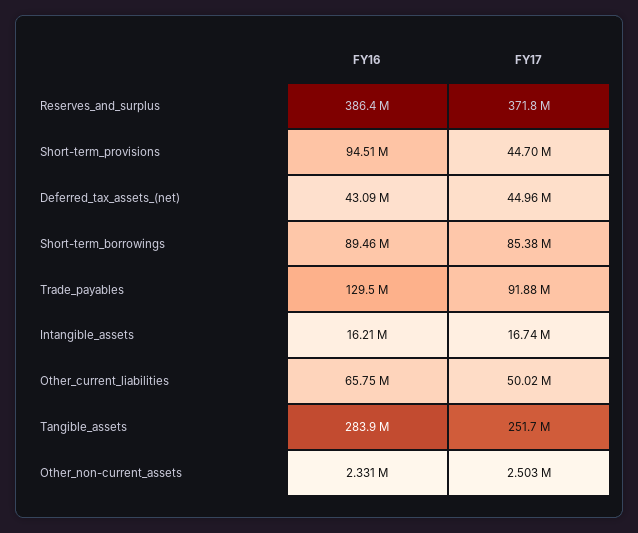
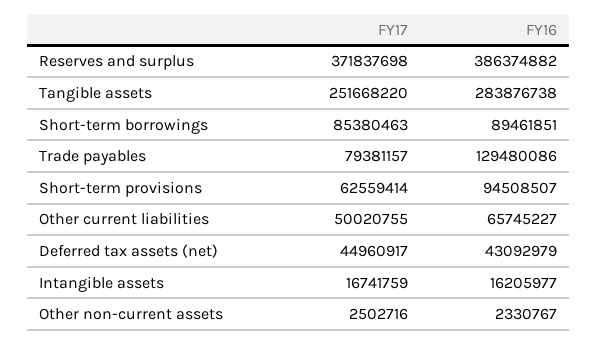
  {
    "FY16": {
      "Reserves_and_surplus": 386374882,
      "Short-term_provisions": 94508507,
      "Deferred_tax_assets_(net)": 43092979,
      "Short-term_borrowings": 89461851,
      "Trade_payables": 129480086,
      "Intangible_assets": 16205977,
      "Other_current_liabilities": 65745227,
      "Tangible_assets": 283876738,
      "Other_non-current_assets": 2330767
    },
    "FY17": {
      "Reserves_and_surplus": 371837698,
-     "Short-term_provisions": 44700000,
+     "Short-term_provisions": 62559414,
      "Deferred_tax_assets_(net)": 44960917,
      "Short-term_borrowings": 85380463,
-     "Trade_payables": 91880000,
+     "Trade_payables": 79381157,
      "Intangible_assets": 16741759,
      "Other_current_liabilities": 50020755,
      "Tangible_assets": 251668220,
      "Other_non-current_assets": 2502716
    }
  }

